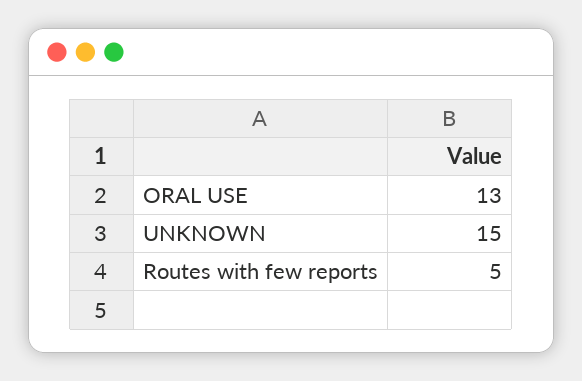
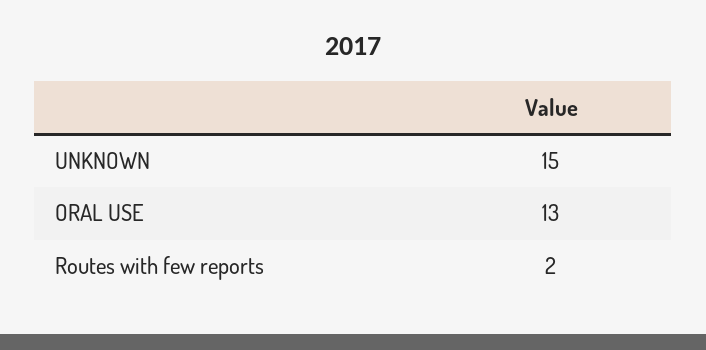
  {
    "ORAL USE": 13,
    "UNKNOWN": 15,
-   "Routes with few reports": 5
+   "Routes with few reports": 2
  }

